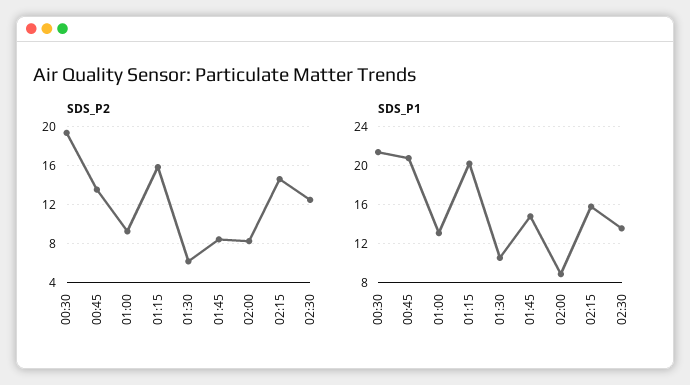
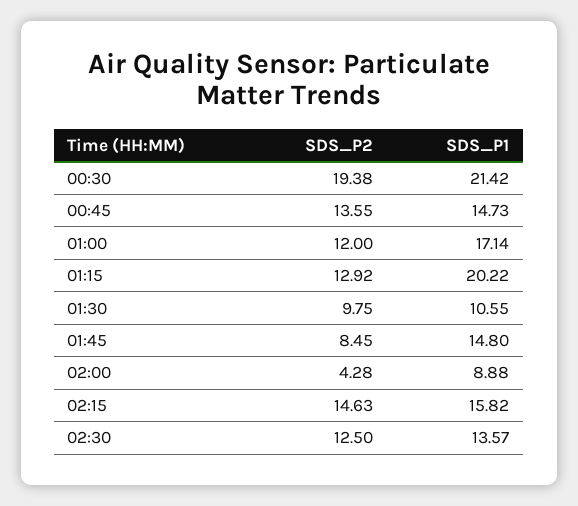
  {
    "SDS_P2": {
      "00:30": 19.38,
      "00:45": 13.55,
-     "01:00": 9,
+     "01:00": 12,
-     "01:15": 16,
+     "01:15": 12.92,
-     "01:30": 6,
+     "01:30": 9.75,
      "01:45": 8.45,
-     "02:00": 8,
+     "02:00": 4.28,
      "02:15": 14.63,
      "02:30": 12.5
    },
    "SDS_P1": {
      "00:30": 21.42,
-     "00:45": 21,
+     "00:45": 14.73,
-     "01:00": 13,
+     "01:00": 17.14,
      "01:15": 20.22,
      "01:30": 10.55,
      "01:45": 14.8,
      "02:00": 8.88,
      "02:15": 15.82,
      "02:30": 13.57
    }
  }

